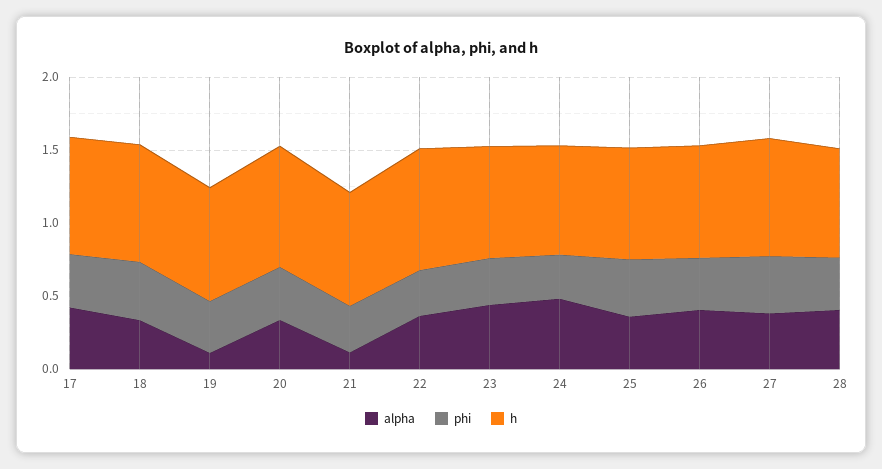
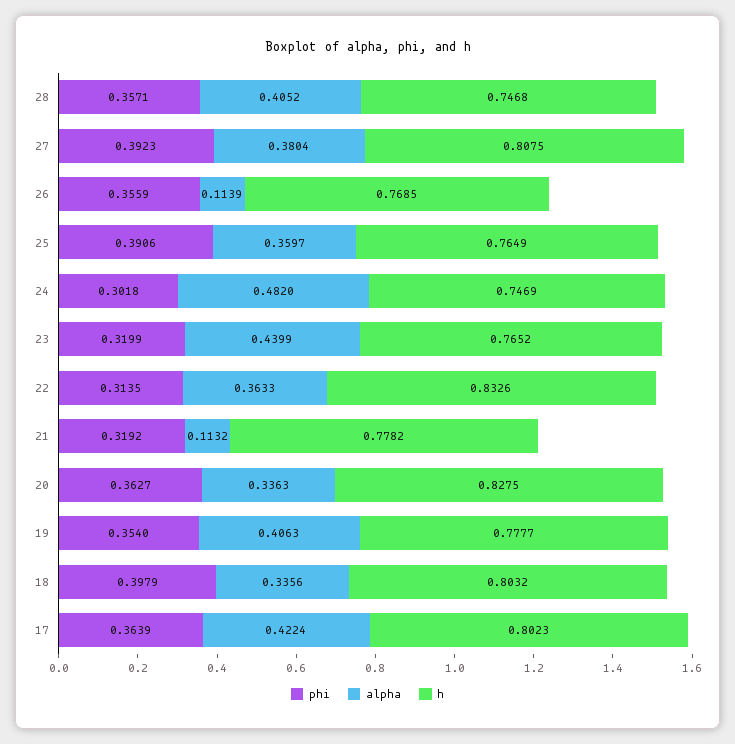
  {
    "alpha": {
      "17": 0.4224,
      "18": 0.3356,
-     "19": 0.1,
+     "19": 0.4063,
      "20": 0.3363,
      "21": 0.1132,
      "22": 0.3633,
      "23": 0.4399,
      "24": 0.482,
      "25": 0.3597,
-     "26": 0.4,
+     "26": 0.1139,
      "27": 0.3804,
      "28": 0.4052
    },
    "phi": {
      "17": 0.3639,
      "18": 0.3979,
      "19": 0.354,
      "20": 0.3627,
      "21": 0.3192,
      "22": 0.3135,
      "23": 0.3199,
      "24": 0.3018,
      "25": 0.3906,
      "26": 0.3559,
      "27": 0.3923,
      "28": 0.3571
    },
    "h": {
      "17": 0.8023,
      "18": 0.8032,
      "19": 0.7777,
      "20": 0.8275,
      "21": 0.7782,
      "22": 0.8326,
      "23": 0.7652,
      "24": 0.7469,
      "25": 0.7649,
      "26": 0.7685,
      "27": 0.8075,
      "28": 0.7468
    }
  }

